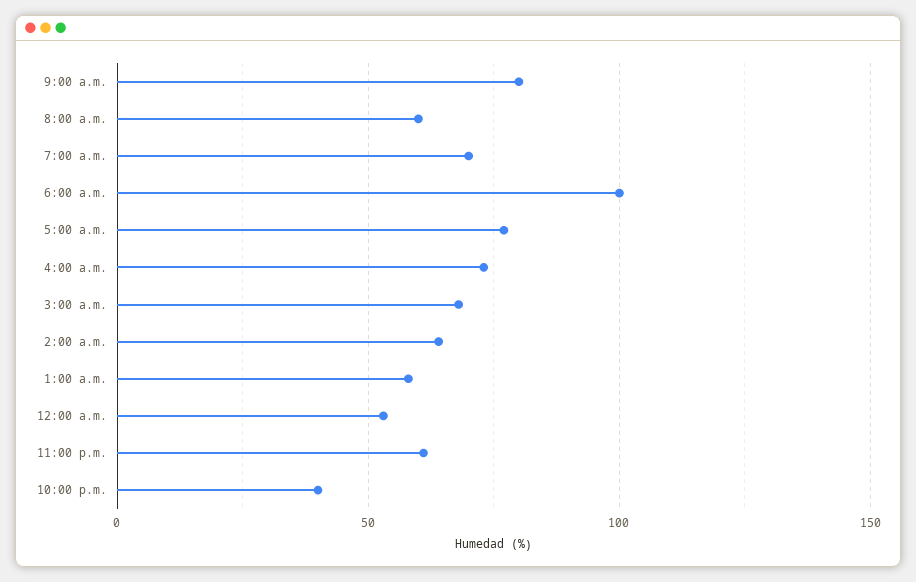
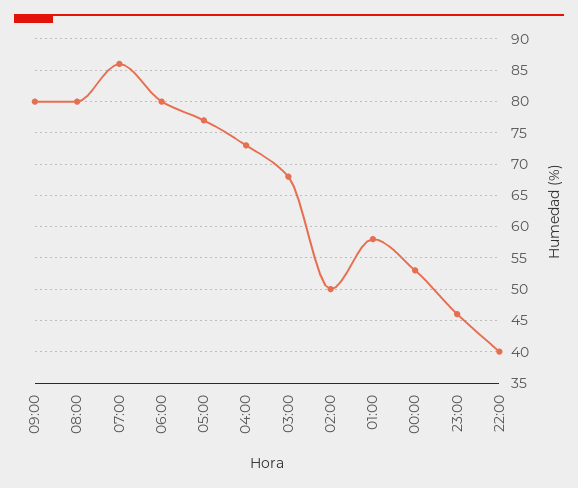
  {
    "9:00 a.m.": 80,
-   "8:00 a.m.": 60,
+   "8:00 a.m.": 80,
-   "7:00 a.m.": 70,
+   "7:00 a.m.": 86,
-   "6:00 a.m.": 100,
+   "6:00 a.m.": 80,
    "5:00 a.m.": 77,
    "4:00 a.m.": 73,
    "3:00 a.m.": 68,
-   "2:00 a.m.": 65,
+   "2:00 a.m.": 50,
    "1:00 a.m.": 58,
    "12:00 a.m.": 53,
-   "11:00 p.m.": 60,
+   "11:00 p.m.": 46,
    "10:00 p.m.": 40
  }

